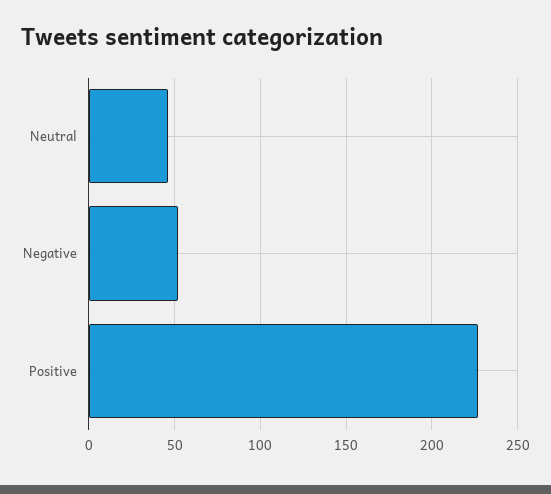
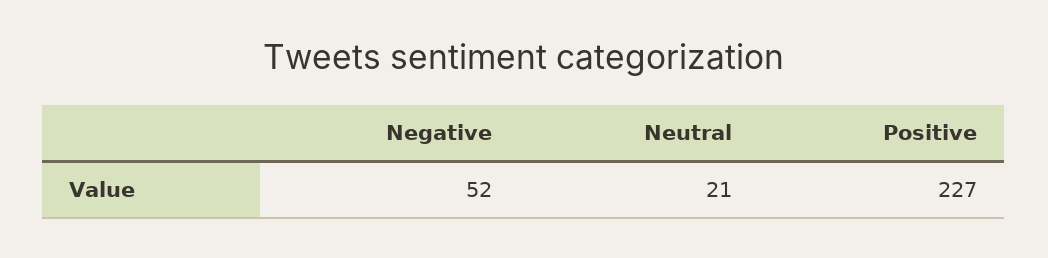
  {
-   "Neutral": 45,
+   "Neutral": 21,
    "Negative": 52,
    "Positive": 227
  }

